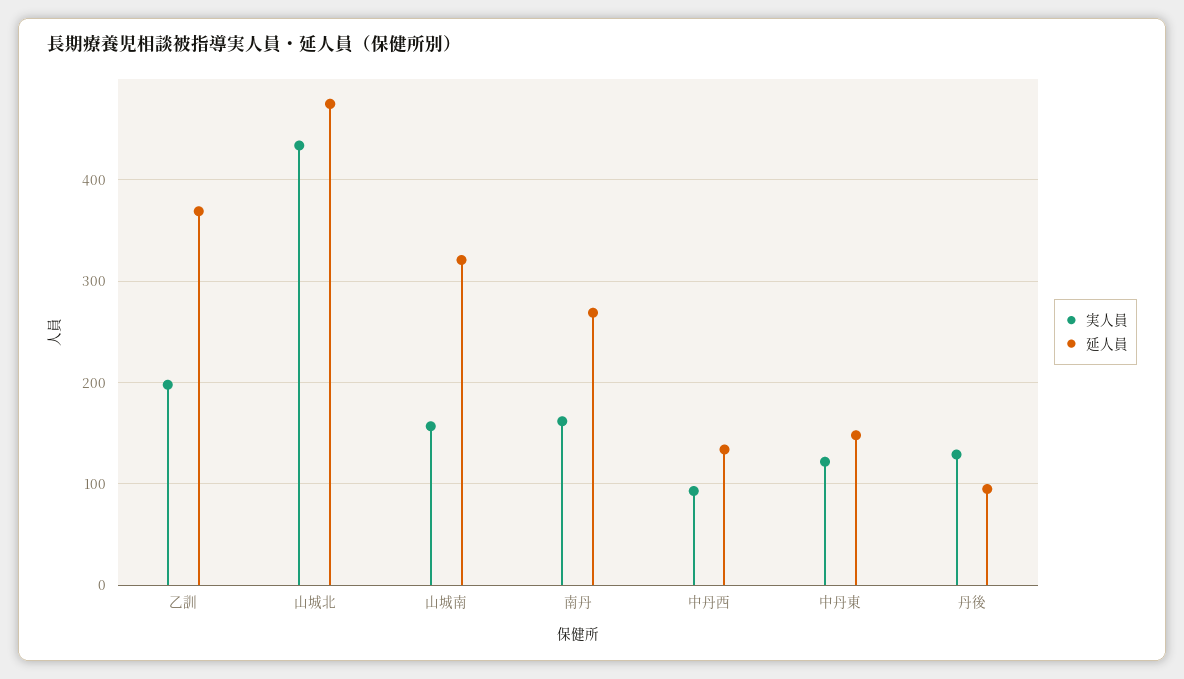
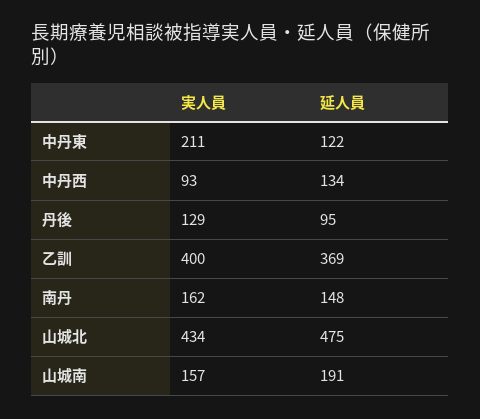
  {
    "実人員": {
-     "乙訓": 200,
+     "乙訓": 400,
      "山城北": 434,
      "山城南": 157,
      "南丹": 162,
      "中丹西": 93,
-     "中丹東": 120,
+     "中丹東": 211,
      "丹後": 129
    },
    "延人員": {
      "乙訓": 369,
      "山城北": 475,
-     "山城南": 320,
+     "山城南": 191,
-     "南丹": 270,
+     "南丹": 148,
      "中丹西": 134,
-     "中丹東": 150,
+     "中丹東": 122,
      "丹後": 95
    }
  }

